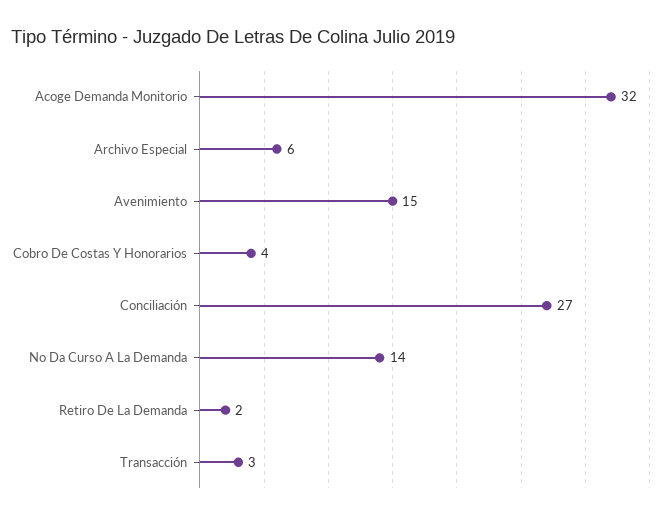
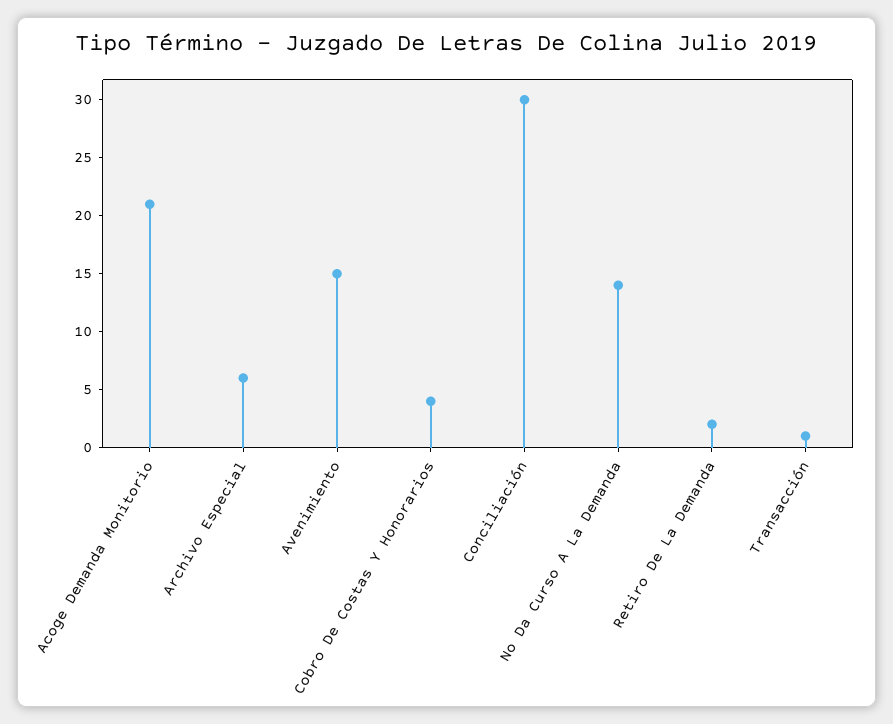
  {
-   "Acoge Demanda Monitorio": 32,
+   "Acoge Demanda Monitorio": 21,
    "Archivo Especial": 6,
    "Avenimiento": 15,
    "Cobro De Costas Y Honorarios": 4,
-   "Conciliación": 27,
+   "Conciliación": 30,
    "No Da Curso A La Demanda": 14,
    "Retiro De La Demanda": 2,
-   "Transacción": 3
+   "Transacción": 1
  }

